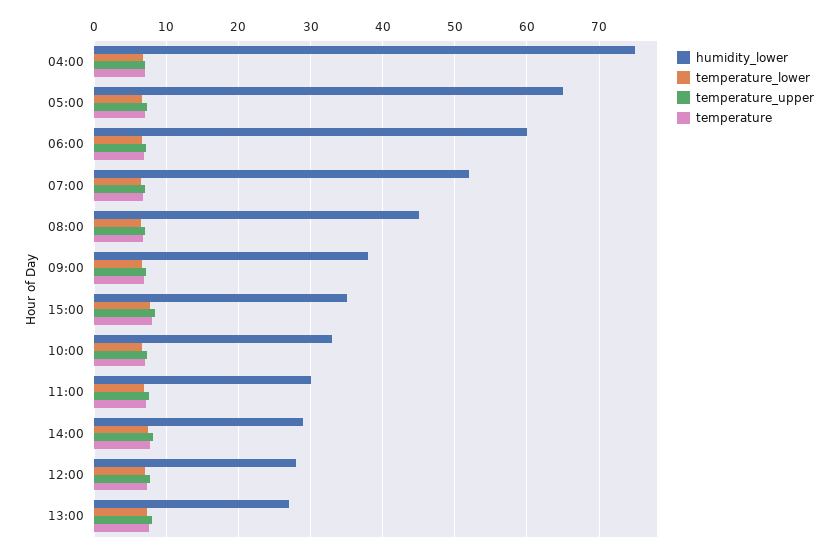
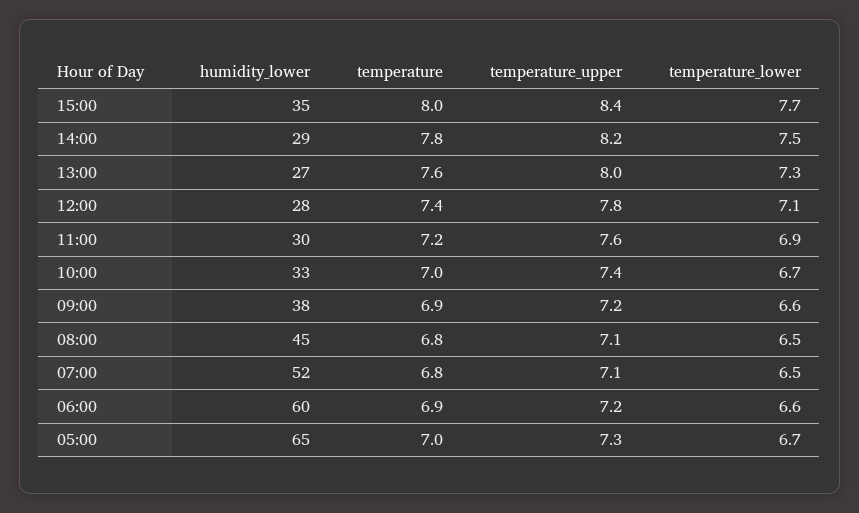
  {
    "humidity_lower": {
-     "04:00": 75,
      "05:00": 65,
      "06:00": 60,
      "07:00": 52,
      "08:00": 45,
      "09:00": 38,
      "15:00": 35,
      "10:00": 33,
      "11:00": 30,
      "14:00": 29,
      "12:00": 28,
      "13:00": 27
    },
    "temperature_lower": {
-     "04:00": 7,
      "05:00": 6.7,
      "06:00": 6.6,
      "07:00": 6.5,
      "08:00": 6.5,
      "09:00": 6.6,
      "15:00": 7.7,
      "10:00": 6.7,
      "11:00": 6.9,
      "14:00": 7.5,
      "12:00": 7.1,
      "13:00": 7.3
    },
    "temperature_upper": {
-     "04:00": 7,
      "05:00": 7.3,
      "06:00": 7.2,
      "07:00": 7.1,
      "08:00": 7.1,
      "09:00": 7.2,
      "15:00": 8.4,
      "10:00": 7.4,
      "11:00": 7.6,
      "14:00": 8.2,
      "12:00": 7.8,
      "13:00": 8
    },
    "temperature": {
-     "04:00": 7,
      "05:00": 7,
      "06:00": 6.9,
      "07:00": 6.8,
      "08:00": 6.8,
      "09:00": 6.9,
      "15:00": 8,
      "10:00": 7,
      "11:00": 7.2,
      "14:00": 7.8,
      "12:00": 7.4,
      "13:00": 7.6
    }
  }

